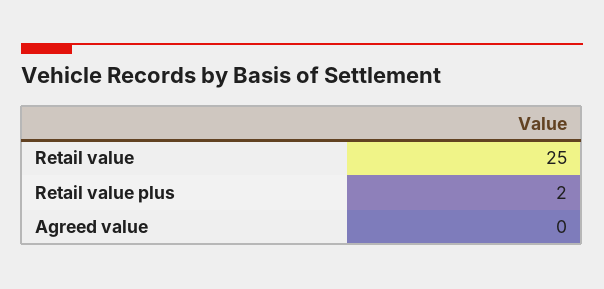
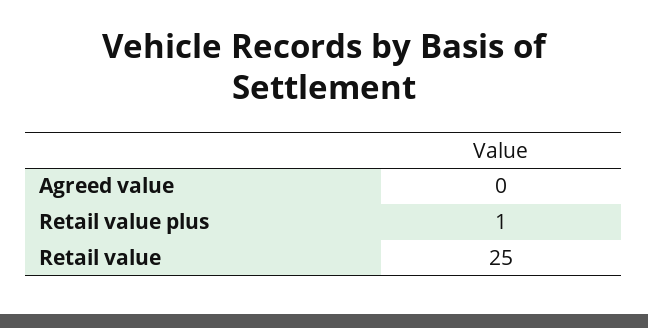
  {
    "Retail value": 25,
-   "Retail value plus": 2,
+   "Retail value plus": 1,
    "Agreed value": 0
  }

